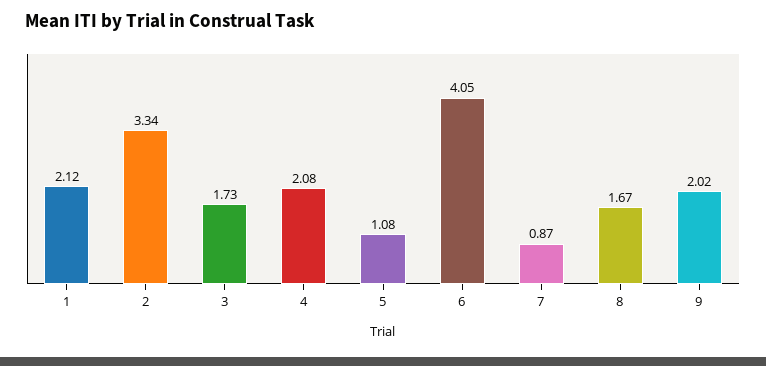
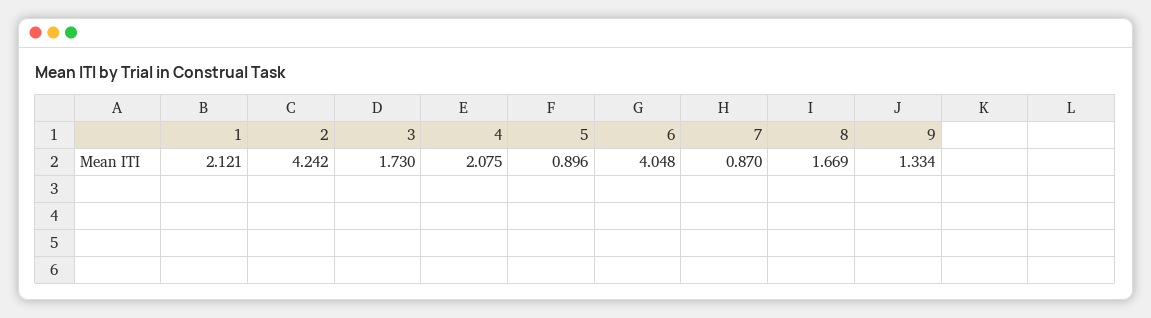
  {
    "1": 2.121,
-   "2": 3.34,
+   "2": 4.242,
    "3": 1.73,
    "4": 2.075,
-   "5": 1.08,
+   "5": 0.896,
    "6": 4.048,
    "7": 0.87,
    "8": 1.669,
-   "9": 2.02
+   "9": 1.334
  }

